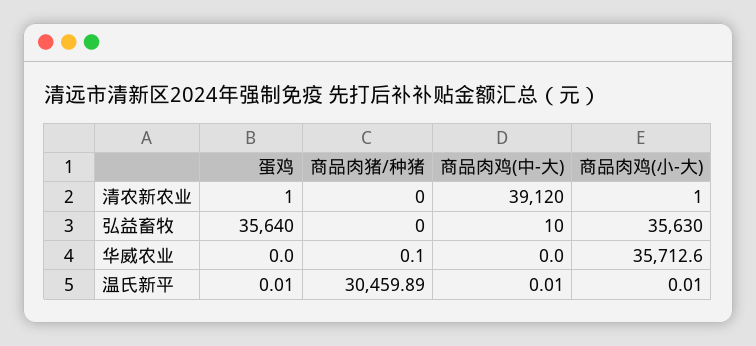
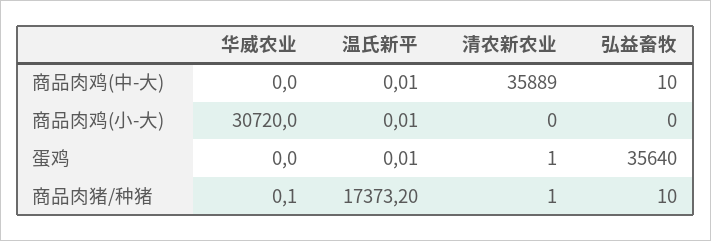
  {
    "蛋鸡": {
      "清农新农业": 1,
      "弘益畜牧": 35640,
      "华威农业": 0,
      "温氏新平": 0.01
    },
    "商品肉猪/种猪": {
-     "清农新农业": 0,
+     "清农新农业": 1,
-     "弘益畜牧": 0,
+     "弘益畜牧": 10,
      "华威农业": 0.1,
-     "温氏新平": 30459.89
+     "温氏新平": 17373.2
    },
    "商品肉鸡(中-大)": {
-     "清农新农业": 39120,
+     "清农新农业": 35889,
      "弘益畜牧": 10,
      "华威农业": 0,
      "温氏新平": 0.01
    },
    "商品肉鸡(小-大)": {
-     "清农新农业": 1,
+     "清农新农业": 0,
-     "弘益畜牧": 35630,
+     "弘益畜牧": 0,
-     "华威农业": 35712.6,
+     "华威农业": 30720,
      "温氏新平": 0.01
    }
  }

